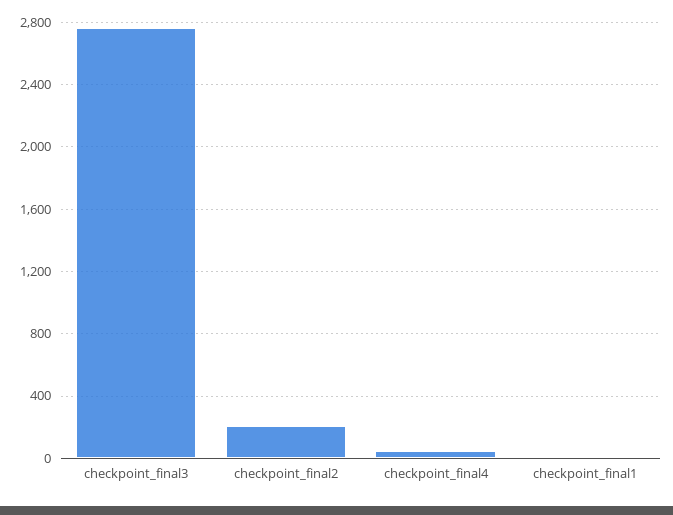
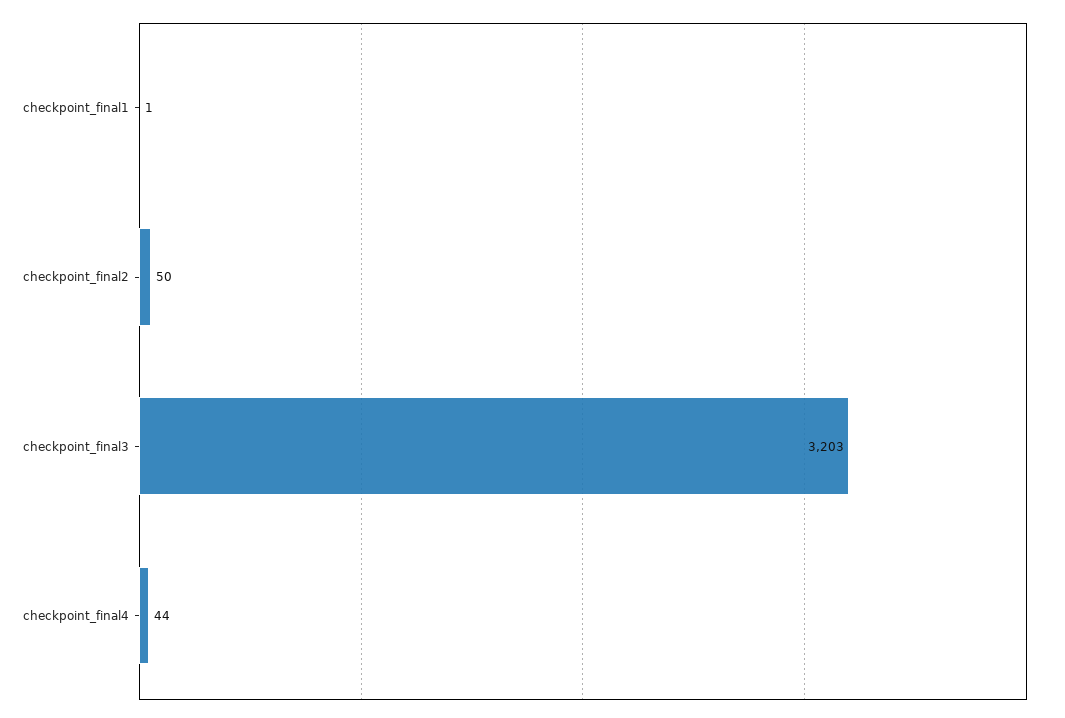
  {
-   "checkpoint_final3": 2750,
+   "checkpoint_final3": 3203,
-   "checkpoint_final2": 200,
+   "checkpoint_final2": 50,
    "checkpoint_final4": 44,
    "checkpoint_final1": 1
  }

